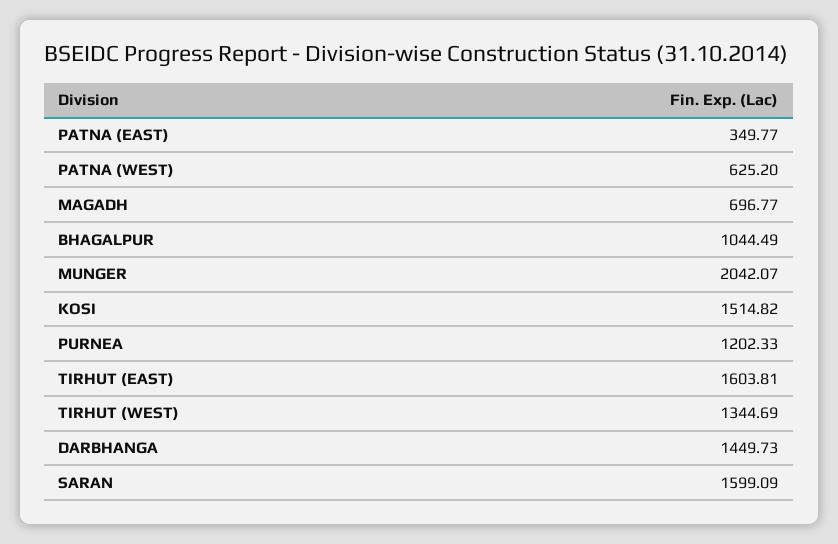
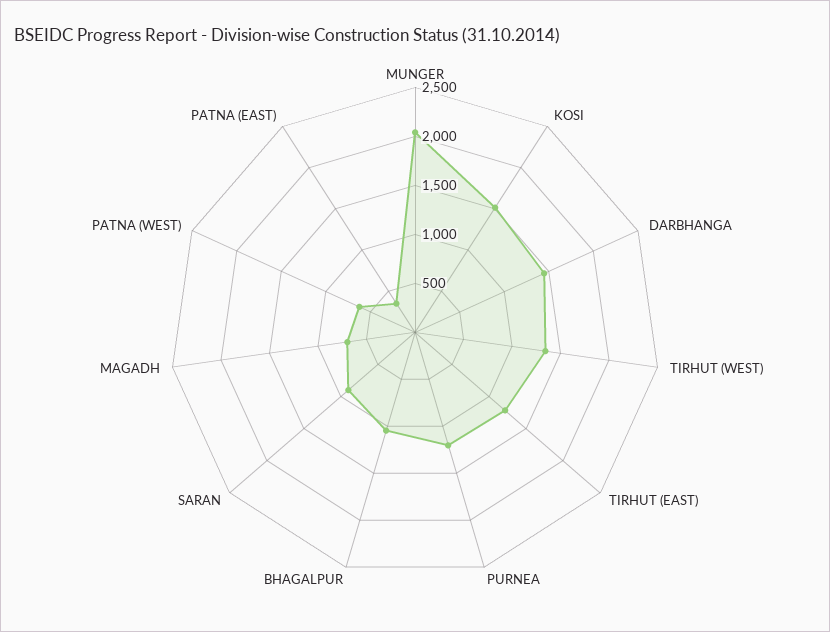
  {
    "PATNA (EAST)": 349.77,
    "PATNA (WEST)": 625.2,
    "MAGADH": 696.77,
    "BHAGALPUR": 1044.49,
    "MUNGER": 2042.07,
    "KOSI": 1514.82,
    "PURNEA": 1202.33,
-   "TIRHUT (EAST)": 1603.81,
+   "TIRHUT (EAST)": 1200,
    "TIRHUT (WEST)": 1344.69,
    "DARBHANGA": 1449.73,
-   "SARAN": 1599.09
+   "SARAN": 900
  }

